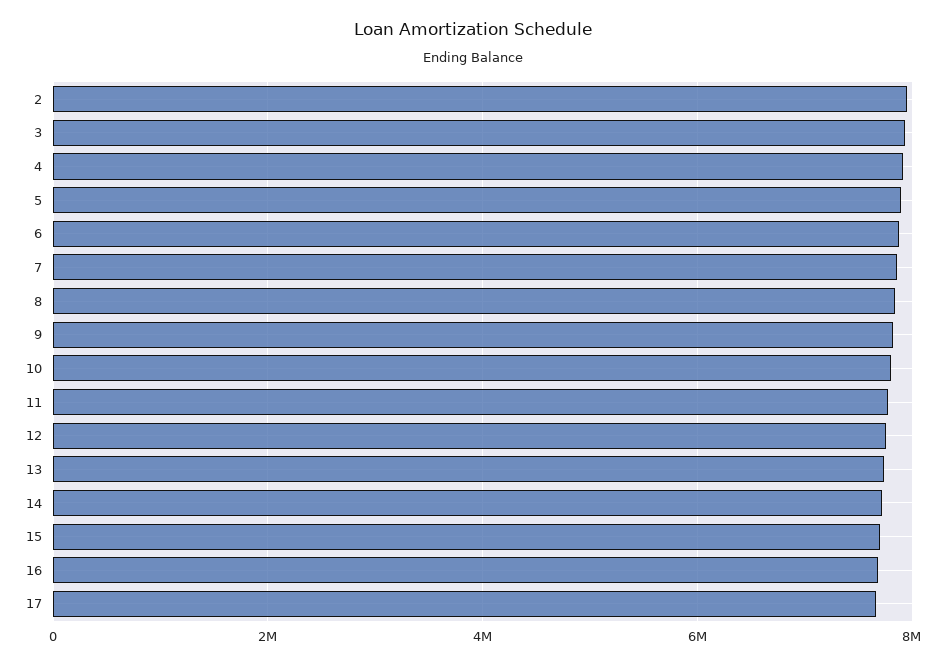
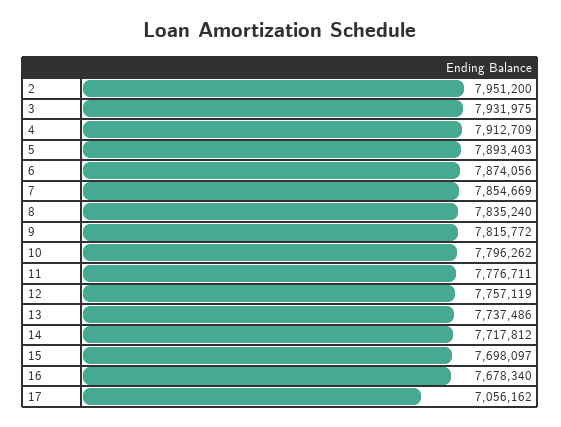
  {
    "2": 7951200,
    "3": 7931975,
    "4": 7912709,
    "5": 7893403,
    "6": 7874056,
    "7": 7854669,
    "8": 7835240,
    "9": 7815772,
    "10": 7796262,
    "11": 7776711,
    "12": 7757119,
    "13": 7737486,
    "14": 7717812,
    "15": 7698097,
    "16": 7678340,
-   "17": 7600000
+   "17": 7056162
  }

